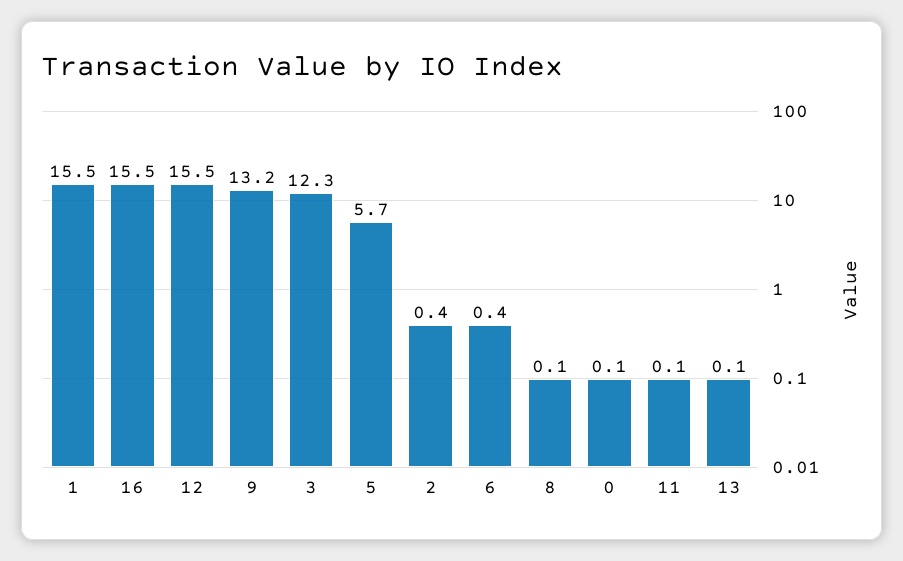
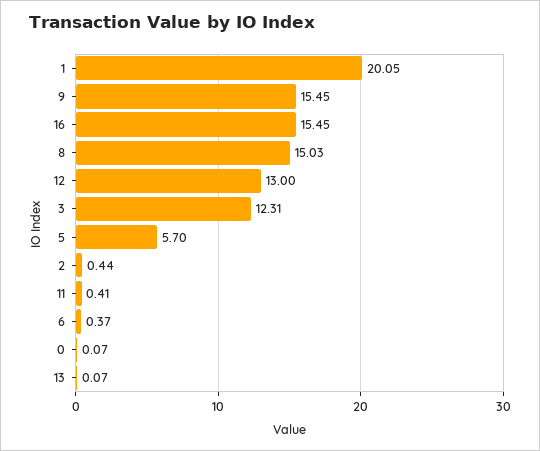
  {
-   "1": 15.5,
+   "1": 20.05,
    "16": 15.45,
-   "12": 15.5,
+   "12": 13,
-   "9": 13.2,
+   "9": 15.45,
    "3": 12.31,
    "5": 5.7,
    "2": 0.44,
    "6": 0.37,
-   "8": 0.1,
+   "8": 15.03,
    "0": 0.07,
-   "11": 0.1,
+   "11": 0.41,
    "13": 0.07
  }

